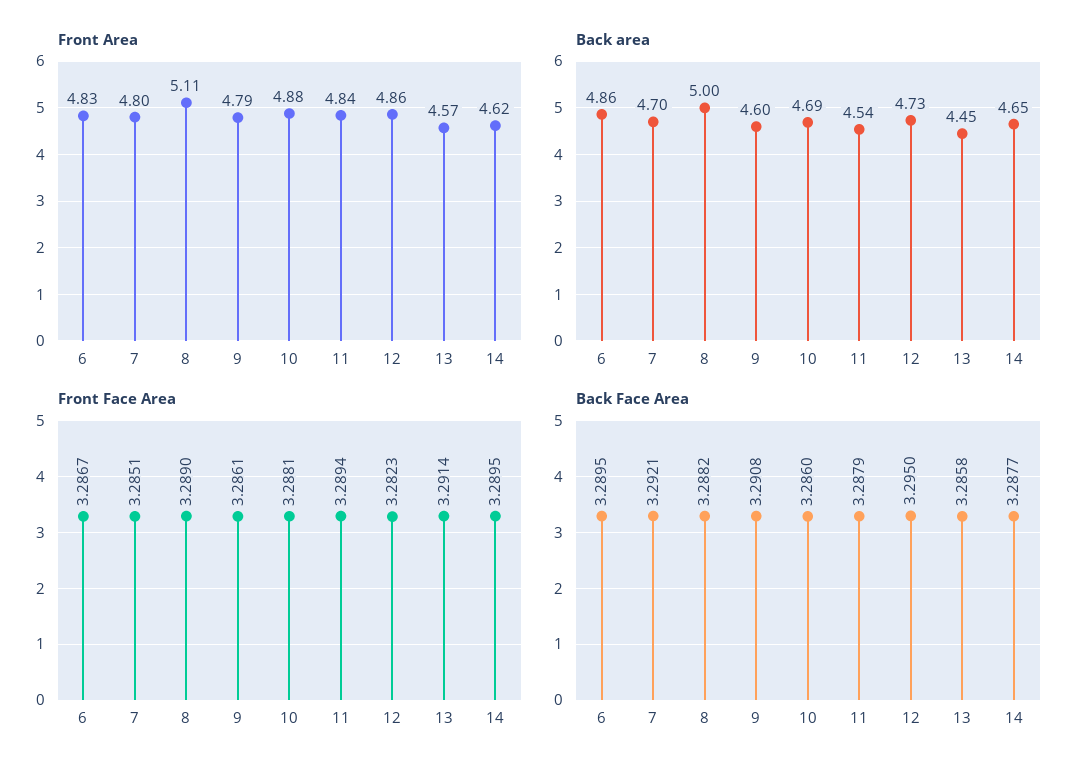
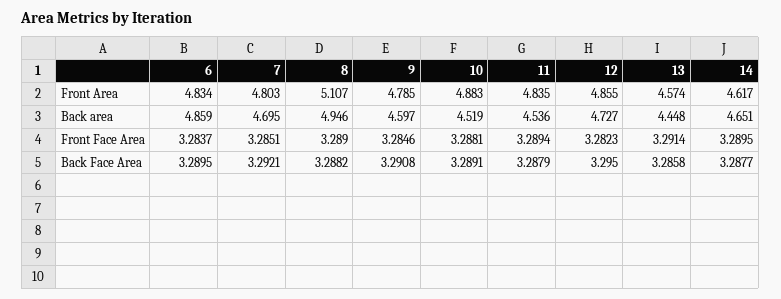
  {
    "Front Area": {
      "6": 4.834,
      "7": 4.803,
      "8": 5.107,
      "9": 4.785,
      "10": 4.883,
      "11": 4.835,
      "12": 4.855,
      "13": 4.574,
      "14": 4.617
    },
    "Back area": {
      "6": 4.859,
      "7": 4.695,
-     "8": 5,
+     "8": 4.946,
      "9": 4.597,
-     "10": 4.69,
+     "10": 4.519,
      "11": 4.536,
      "12": 4.727,
      "13": 4.448,
      "14": 4.651
    },
    "Front Face Area": {
-     "6": 3.2867,
+     "6": 3.2837,
      "7": 3.2851,
      "8": 3.289,
-     "9": 3.2861,
+     "9": 3.2846,
      "10": 3.2881,
      "11": 3.2894,
      "12": 3.2823,
      "13": 3.2914,
      "14": 3.2895
    },
    "Back Face Area": {
      "6": 3.2895,
      "7": 3.2921,
      "8": 3.2882,
      "9": 3.2908,
-     "10": 3.286,
+     "10": 3.2891,
      "11": 3.2879,
      "12": 3.295,
      "13": 3.2858,
      "14": 3.2877
    }
  }

